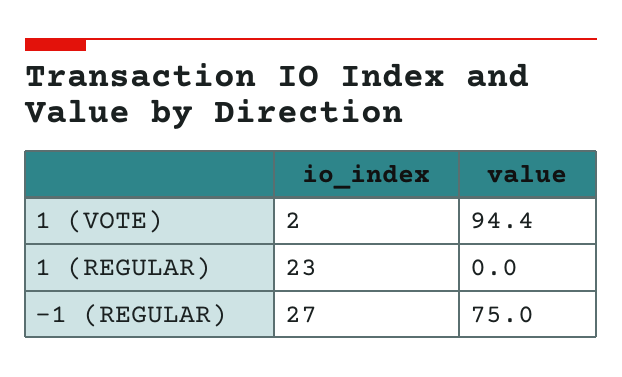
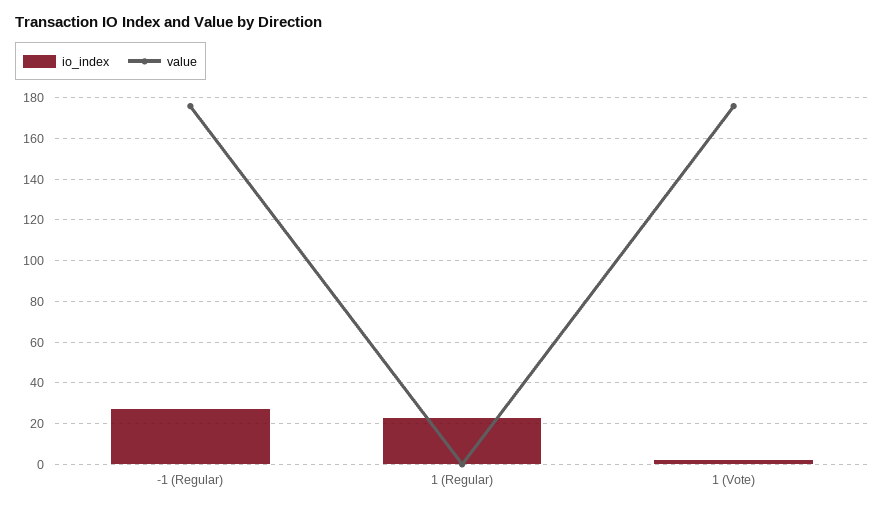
  {
    "io_index": {
      "1 (VOTE)": 2,
      "1 (REGULAR)": 23,
      "-1 (REGULAR)": 27
    },
    "value": {
-     "1 (VOTE)": 94.4,
+     "1 (VOTE)": 175,
      "1 (REGULAR)": 0,
-     "-1 (REGULAR)": 75
+     "-1 (REGULAR)": 175
    }
  }

